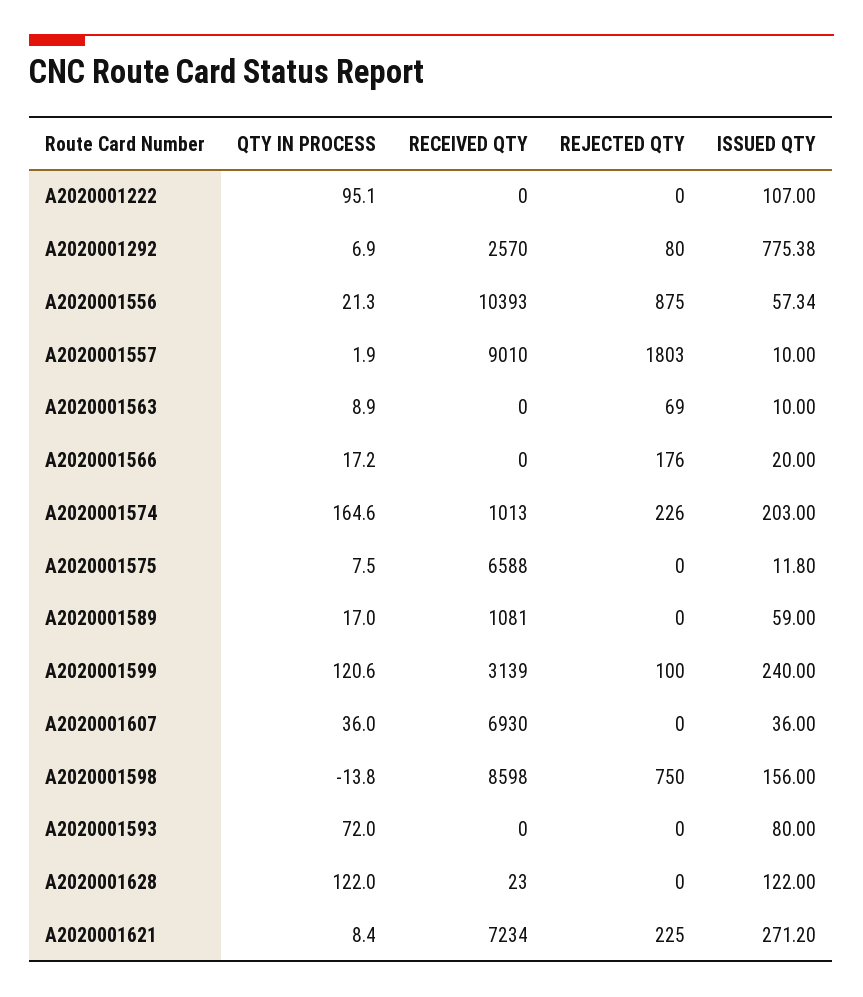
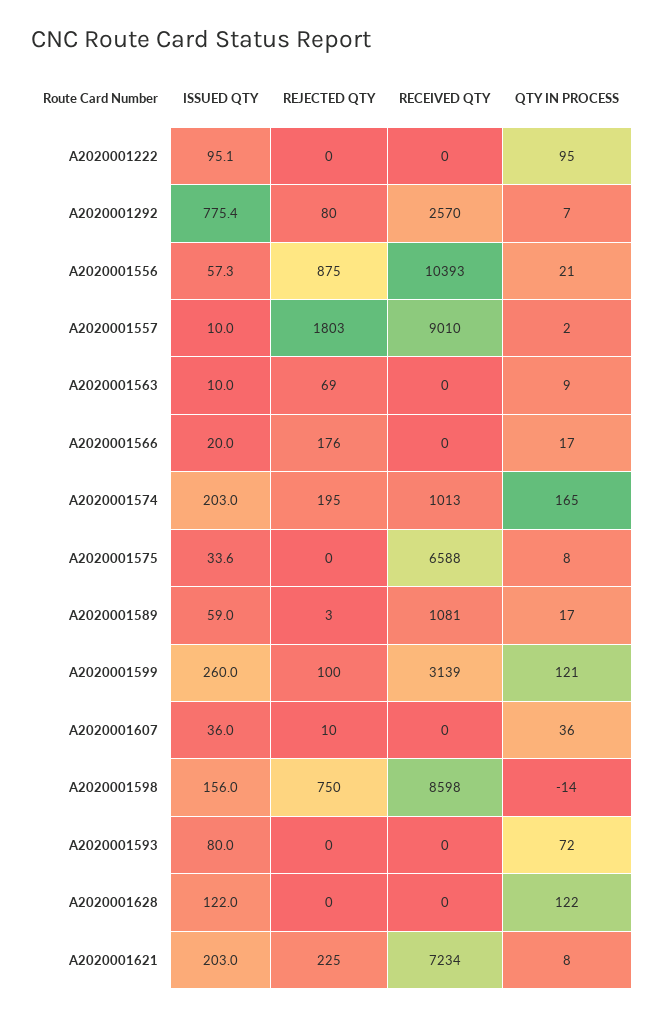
  {
    "QTY IN PROCESS": {
      "A2020001222": 95.1,
      "A2020001292": 6.9,
      "A2020001556": 21.3,
      "A2020001557": 1.9,
      "A2020001563": 8.9,
      "A2020001566": 17.2,
      "A2020001574": 164.6,
      "A2020001575": 7.5,
      "A2020001589": 17,
      "A2020001599": 120.6,
      "A2020001607": 36,
      "A2020001598": -13.8,
      "A2020001593": 72,
      "A2020001628": 122,
      "A2020001621": 8.4
    },
    "RECEIVED QTY": {
      "A2020001222": 0,
      "A2020001292": 2570,
      "A2020001556": 10393,
      "A2020001557": 9010,
      "A2020001563": 0,
      "A2020001566": 0,
      "A2020001574": 1013,
      "A2020001575": 6588,
      "A2020001589": 1081,
      "A2020001599": 3139,
-     "A2020001607": 6930,
+     "A2020001607": 0,
      "A2020001598": 8598,
      "A2020001593": 0,
-     "A2020001628": 23,
+     "A2020001628": 0,
      "A2020001621": 7234
    },
    "REJECTED QTY": {
      "A2020001222": 0,
      "A2020001292": 80,
      "A2020001556": 875,
      "A2020001557": 1803,
      "A2020001563": 69,
      "A2020001566": 176,
-     "A2020001574": 226,
+     "A2020001574": 195,
      "A2020001575": 0,
-     "A2020001589": 0,
+     "A2020001589": 3,
      "A2020001599": 100,
-     "A2020001607": 0,
+     "A2020001607": 10,
      "A2020001598": 750,
      "A2020001593": 0,
      "A2020001628": 0,
      "A2020001621": 225
    },
    "ISSUED QTY": {
-     "A2020001222": 107,
+     "A2020001222": 95.1,
      "A2020001292": 775.38,
      "A2020001556": 57.34,
      "A2020001557": 10,
      "A2020001563": 10,
      "A2020001566": 20,
      "A2020001574": 203,
-     "A2020001575": 11.8,
+     "A2020001575": 33.6,
      "A2020001589": 59,
-     "A2020001599": 240,
+     "A2020001599": 260,
      "A2020001607": 36,
      "A2020001598": 156,
      "A2020001593": 80,
      "A2020001628": 122,
-     "A2020001621": 271.2
+     "A2020001621": 203
    }
  }

